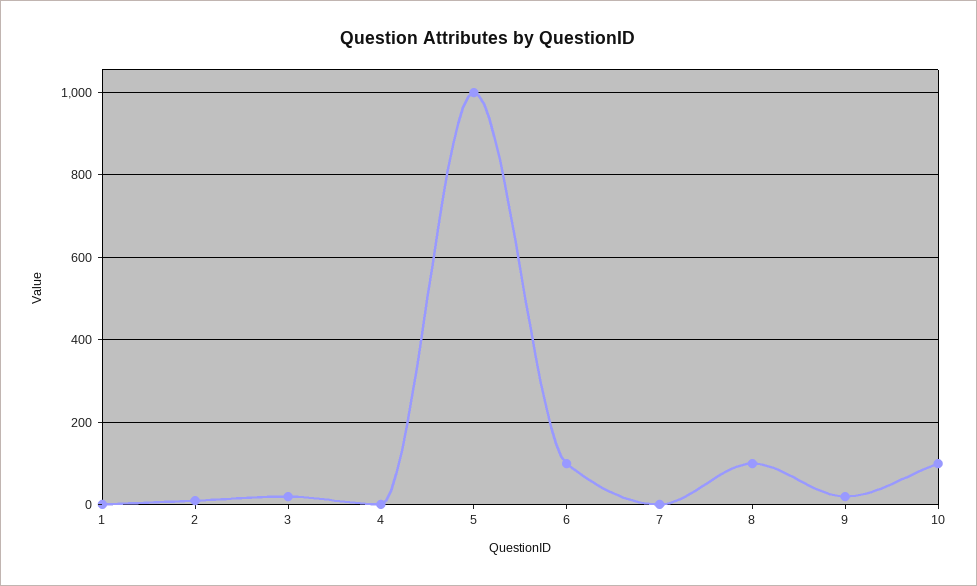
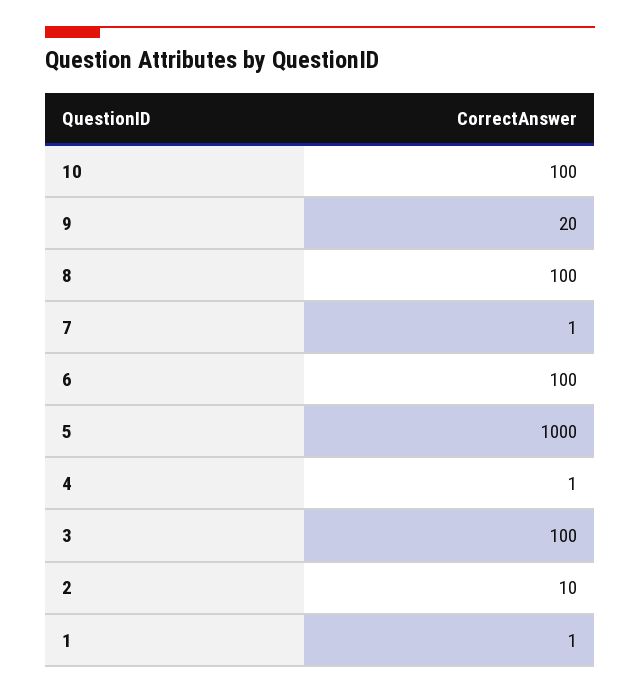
  {
    "1": 1,
    "2": 10,
-   "3": 20,
+   "3": 100,
    "4": 1,
    "5": 1000,
    "6": 100,
    "7": 1,
    "8": 100,
    "9": 20,
    "10": 100
  }

